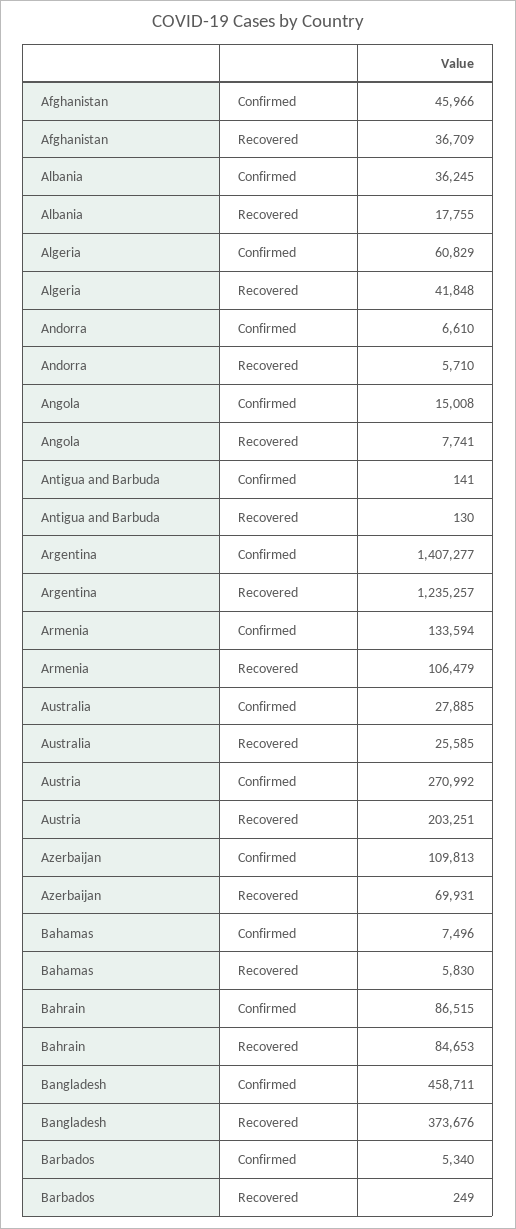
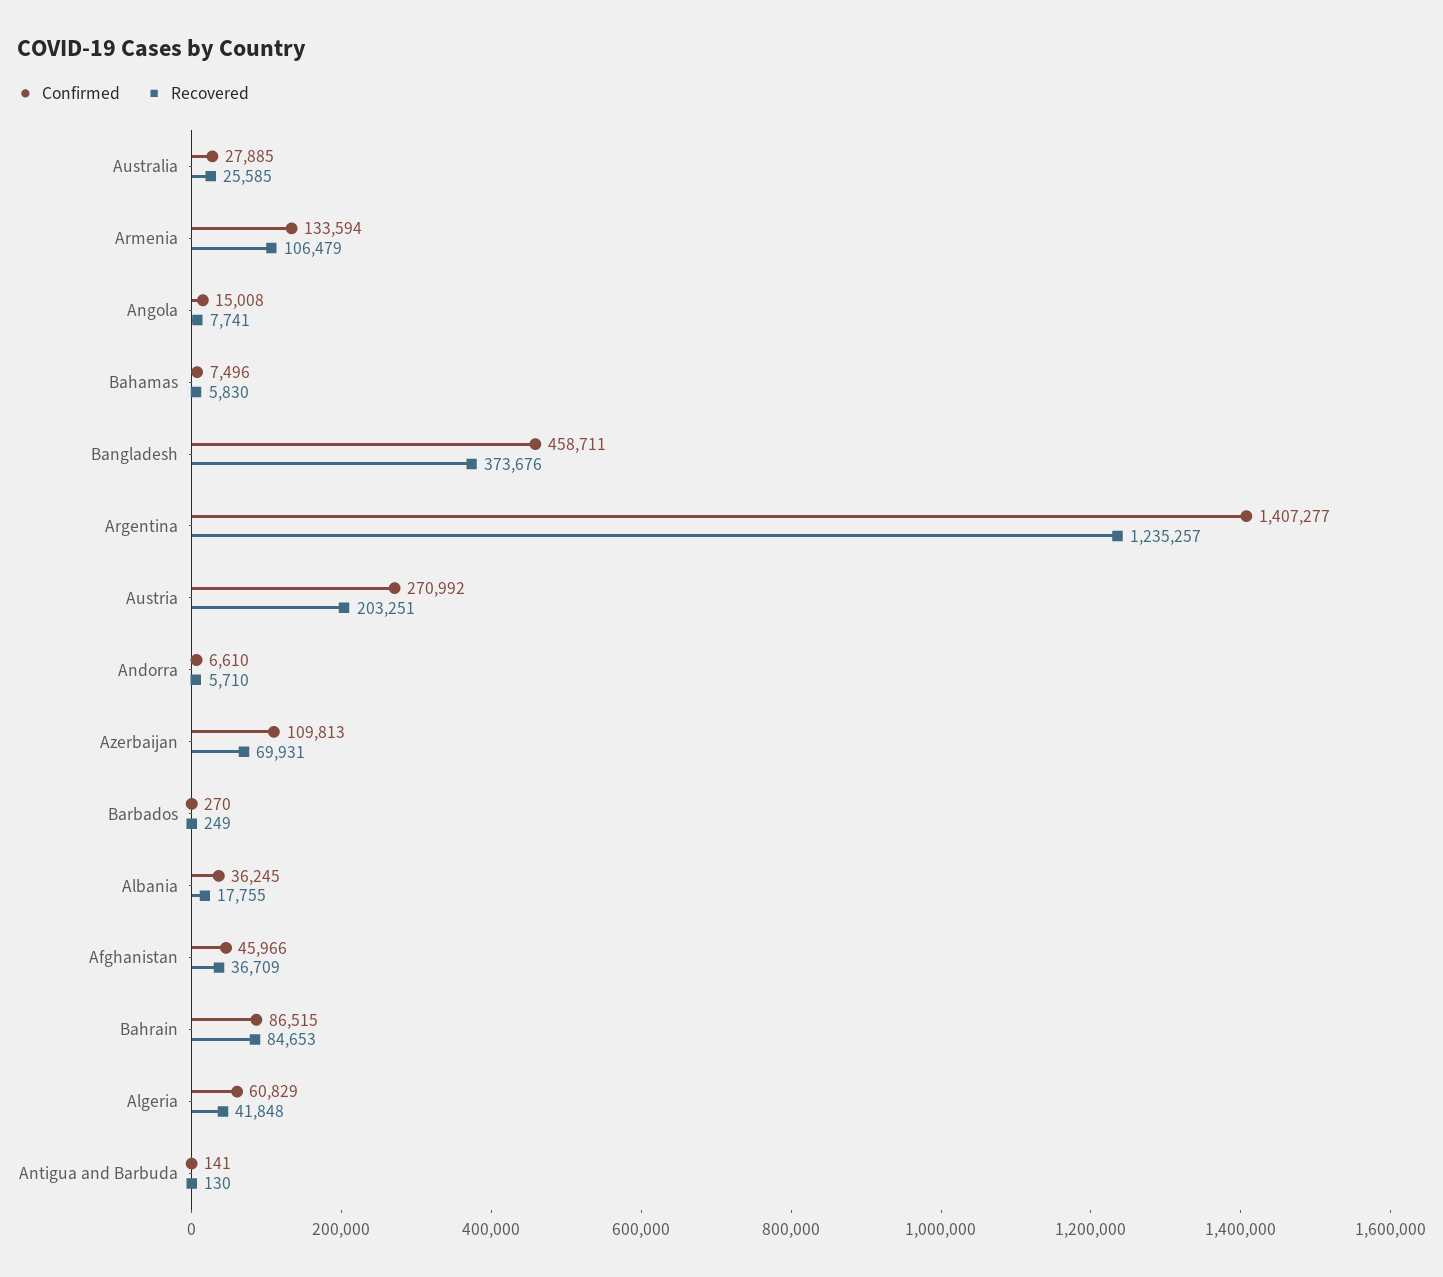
  {
    "Confirmed": {
      "Afghanistan": 45966,
      "Albania": 36245,
      "Algeria": 60829,
      "Andorra": 6610,
      "Angola": 15008,
      "Antigua and Barbuda": 141,
      "Argentina": 1407277,
      "Armenia": 133594,
      "Australia": 27885,
      "Austria": 270992,
      "Azerbaijan": 109813,
      "Bahamas": 7496,
      "Bahrain": 86515,
      "Bangladesh": 458711,
-     "Barbados": 5340
+     "Barbados": 270
    },
    "Recovered": {
      "Afghanistan": 36709,
      "Albania": 17755,
      "Algeria": 41848,
      "Andorra": 5710,
      "Angola": 7741,
      "Antigua and Barbuda": 130,
      "Argentina": 1235257,
      "Armenia": 106479,
      "Australia": 25585,
      "Austria": 203251,
      "Azerbaijan": 69931,
      "Bahamas": 5830,
      "Bahrain": 84653,
      "Bangladesh": 373676,
      "Barbados": 249
    }
  }

